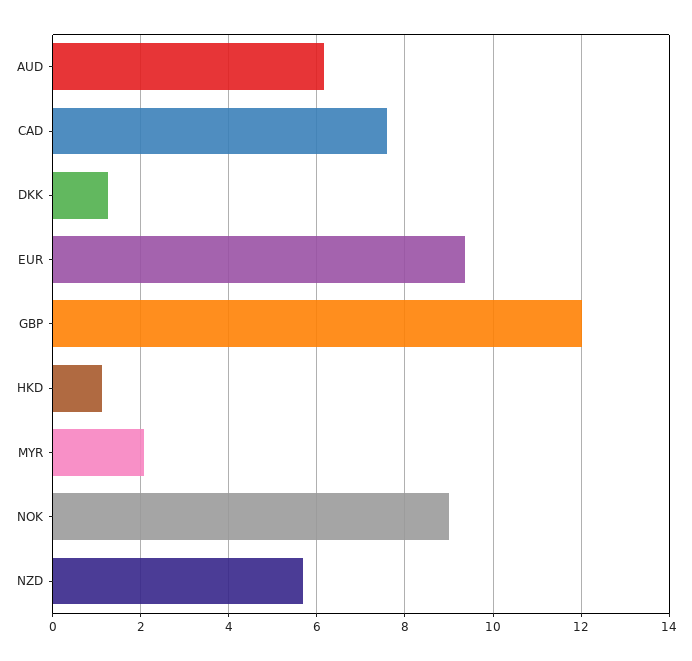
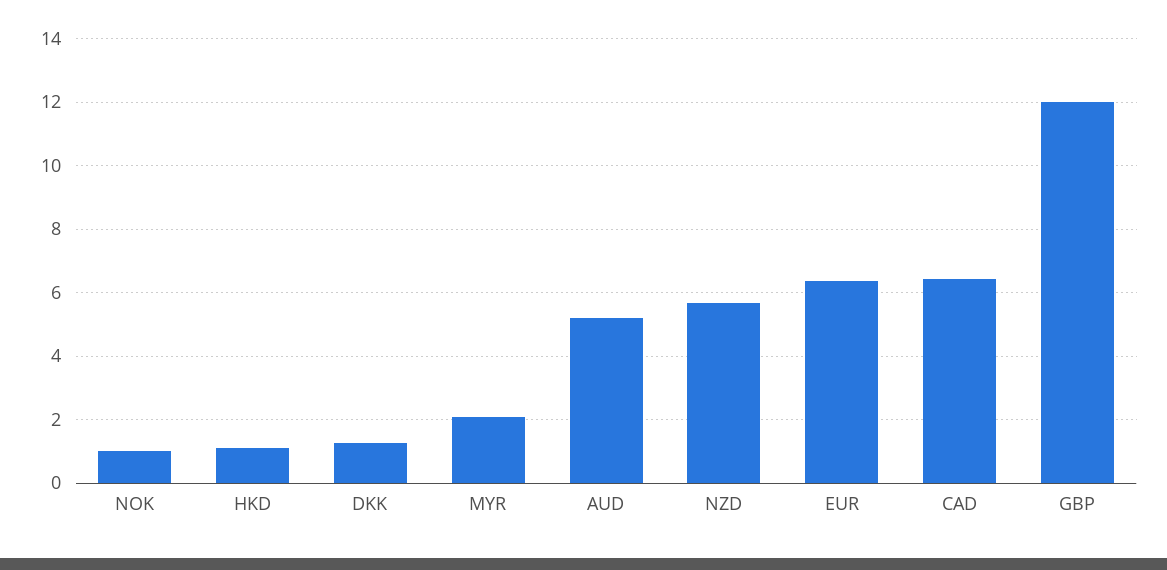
  {
-   "AUD": 6.2,
+   "AUD": 5.2,
-   "CAD": 7.6,
+   "CAD": 6.4,
    "DKK": 1.2,
-   "EUR": 9.4,
+   "EUR": 6.4,
    "GBP": 12,
    "HKD": 1.2,
    "MYR": 2,
-   "NOK": 9,
+   "NOK": 1,
    "NZD": 5.6
  }

